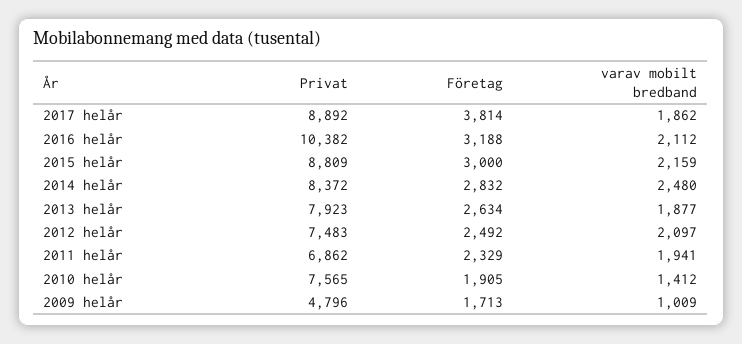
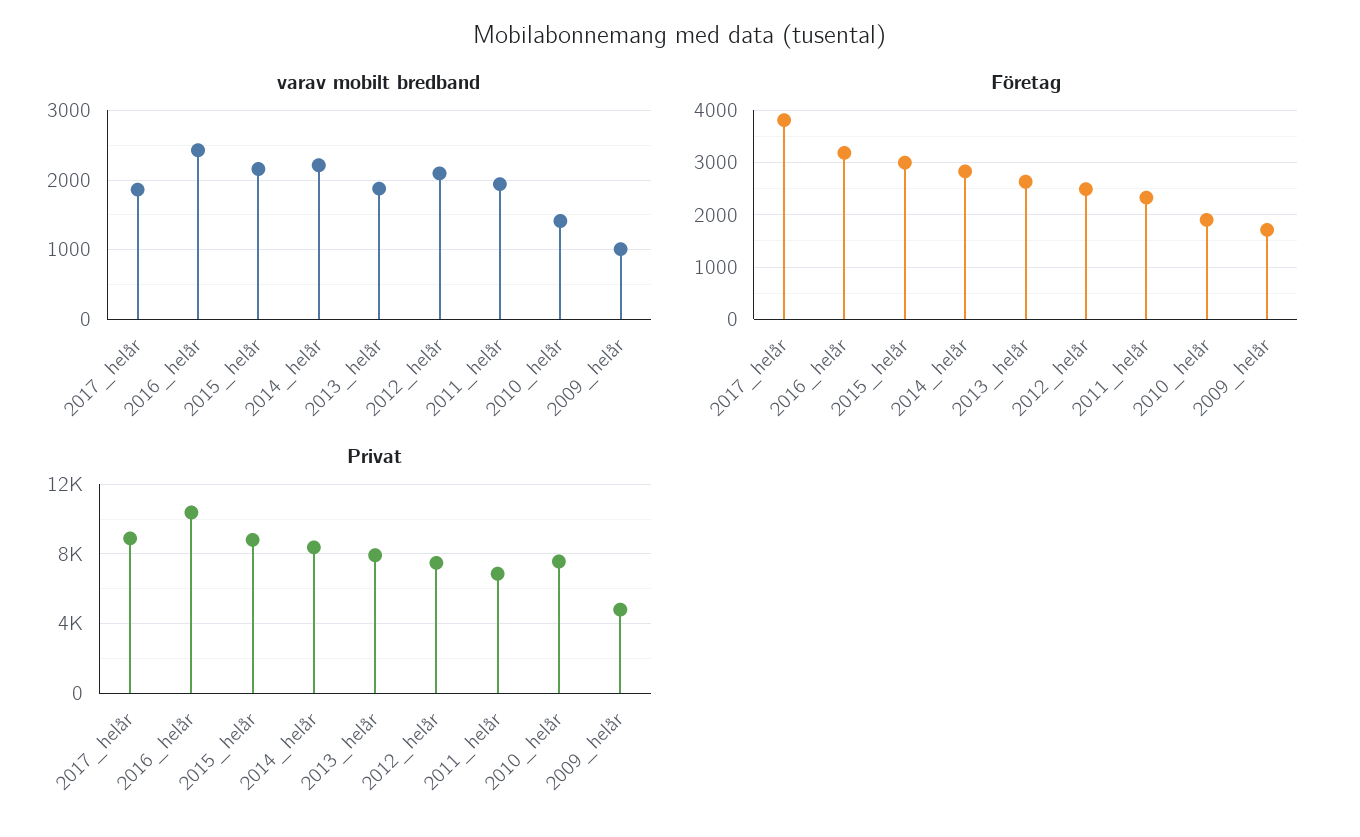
  {
    "Privat": {
      "2017 helår": 8892,
      "2016 helår": 10382,
      "2015 helår": 8809,
      "2014 helår": 8372,
      "2013 helår": 7923,
      "2012 helår": 7483,
      "2011 helår": 6862,
      "2010 helår": 7565,
      "2009 helår": 4796
    },
    "Företag": {
      "2017 helår": 3814,
      "2016 helår": 3188,
      "2015 helår": 3000,
      "2014 helår": 2832,
      "2013 helår": 2634,
      "2012 helår": 2492,
      "2011 helår": 2329,
      "2010 helår": 1905,
      "2009 helår": 1713
    },
    "varav mobilt bredband": {
      "2017 helår": 1862,
-     "2016 helår": 2112,
+     "2016 helår": 2400,
      "2015 helår": 2159,
-     "2014 helår": 2480,
+     "2014 helår": 2200,
      "2013 helår": 1877,
      "2012 helår": 2097,
      "2011 helår": 1941,
      "2010 helår": 1412,
      "2009 helår": 1009
    }
  }

